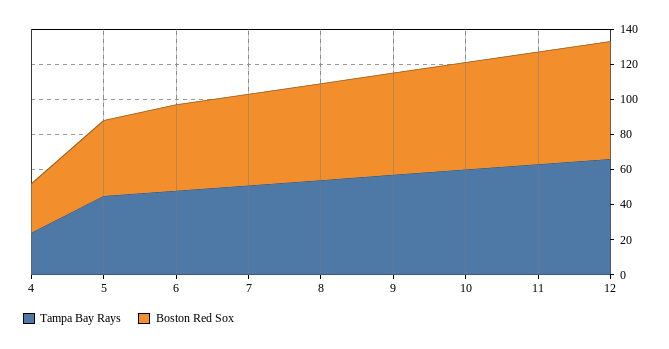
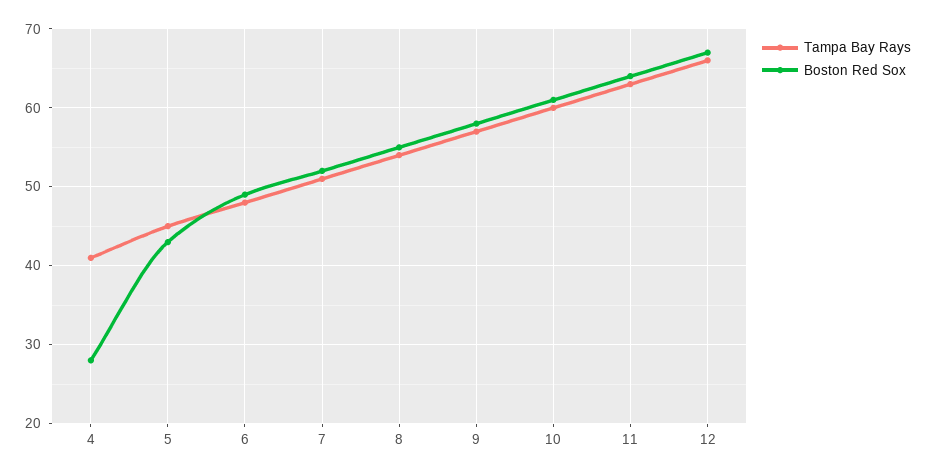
  {
    "Tampa Bay Rays": {
-     "4": 25,
+     "4": 41,
      "5": 45,
      "6": 48,
      "7": 51,
      "8": 54,
      "9": 57,
      "10": 60,
      "11": 63,
      "12": 66
    },
    "Boston Red Sox": {
      "4": 28,
      "5": 43,
      "6": 49,
      "7": 52,
      "8": 55,
      "9": 58,
      "10": 61,
      "11": 64,
      "12": 67
    }
  }

